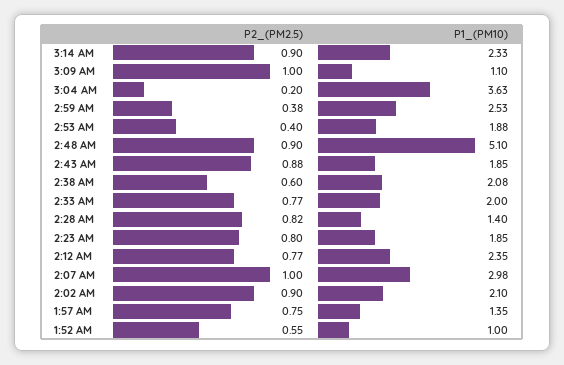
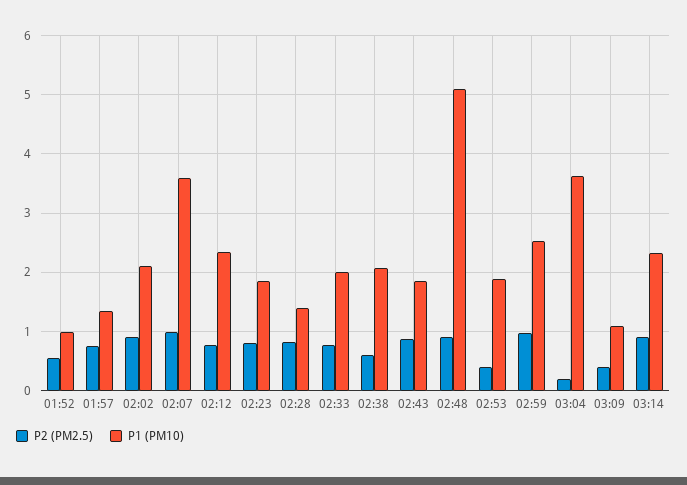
  {
    "P2_(PM2.5)": {
      "3:14 AM": 0.9,
-     "3:09 AM": 1,
+     "3:09 AM": 0.4,
      "3:04 AM": 0.2,
-     "2:59 AM": 0.38,
+     "2:59 AM": 1,
      "2:53 AM": 0.4,
      "2:48 AM": 0.9,
      "2:43 AM": 0.88,
      "2:38 AM": 0.6,
      "2:33 AM": 0.77,
      "2:28 AM": 0.82,
      "2:23 AM": 0.8,
      "2:12 AM": 0.77,
      "2:07 AM": 1,
      "2:02 AM": 0.9,
      "1:57 AM": 0.75,
      "1:52 AM": 0.55
    },
    "P1_(PM10)": {
      "3:14 AM": 2.33,
      "3:09 AM": 1.1,
      "3:04 AM": 3.63,
      "2:59 AM": 2.53,
      "2:53 AM": 1.88,
      "2:48 AM": 5.1,
      "2:43 AM": 1.85,
      "2:38 AM": 2.08,
      "2:33 AM": 2,
      "2:28 AM": 1.4,
      "2:23 AM": 1.85,
      "2:12 AM": 2.35,
-     "2:07 AM": 2.98,
+     "2:07 AM": 3.6,
      "2:02 AM": 2.1,
      "1:57 AM": 1.35,
      "1:52 AM": 1
    }
  }

